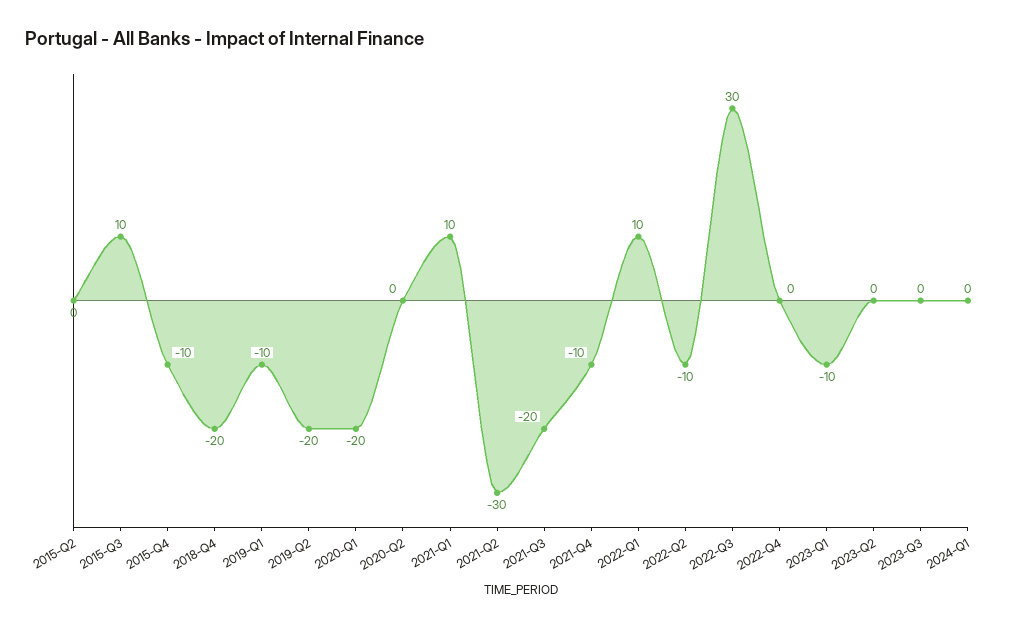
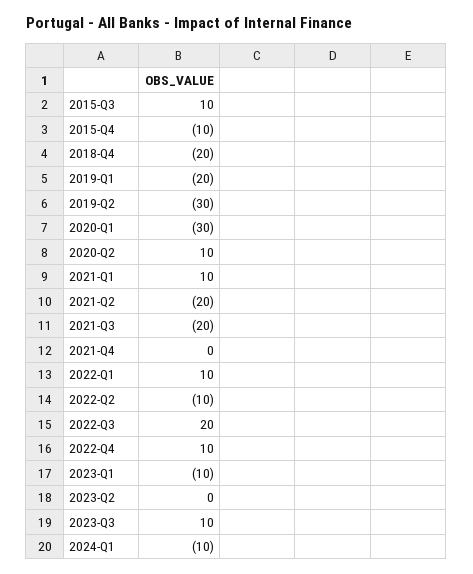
  {
-   "2015-Q2": 0,
    "2015-Q3": 10,
    "2015-Q4": -10,
    "2018-Q4": -20,
-   "2019-Q1": -10,
+   "2019-Q1": -20,
-   "2019-Q2": -20,
+   "2019-Q2": -30,
-   "2020-Q1": -20,
+   "2020-Q1": -30,
-   "2020-Q2": 0,
+   "2020-Q2": 10,
    "2021-Q1": 10,
-   "2021-Q2": -30,
+   "2021-Q2": -20,
    "2021-Q3": -20,
-   "2021-Q4": -10,
+   "2021-Q4": 0,
    "2022-Q1": 10,
    "2022-Q2": -10,
-   "2022-Q3": 30,
+   "2022-Q3": 20,
-   "2022-Q4": 0,
+   "2022-Q4": 10,
    "2023-Q1": -10,
    "2023-Q2": 0,
-   "2023-Q3": 0,
+   "2023-Q3": 10,
-   "2024-Q1": 0
+   "2024-Q1": -10
  }

